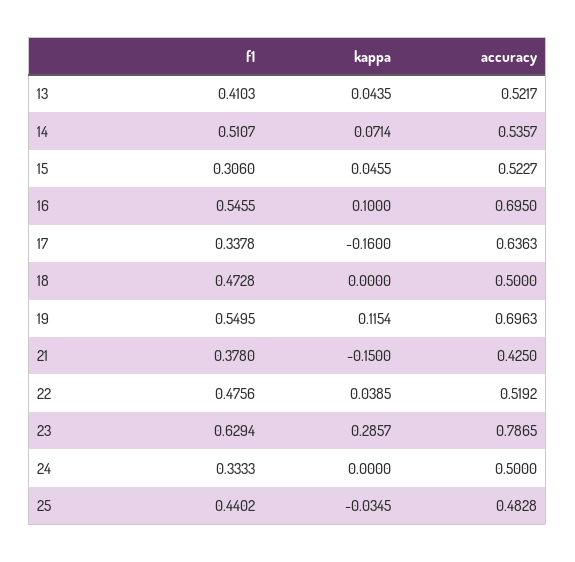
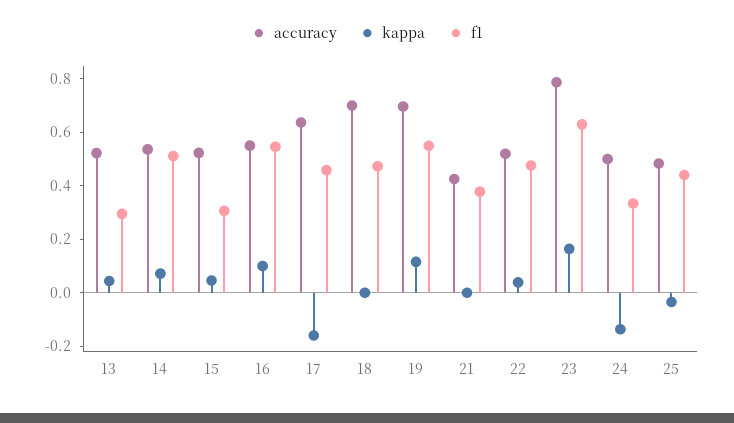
  {
    "f1": {
-     "13": 0.4103,
+     "13": 0.3,
      "14": 0.5107,
      "15": 0.306,
      "16": 0.5455,
-     "17": 0.3378,
+     "17": 0.45,
      "18": 0.4728,
      "19": 0.5495,
      "21": 0.378,
      "22": 0.4756,
      "23": 0.6294,
      "24": 0.3333,
      "25": 0.4402
    },
    "kappa": {
      "13": 0.0435,
      "14": 0.0714,
      "15": 0.0455,
      "16": 0.1,
      "17": -0.16,
      "18": 0,
      "19": 0.1154,
-     "21": -0.15,
+     "21": 0,
      "22": 0.0385,
-     "23": 0.2857,
+     "23": 0.15,
-     "24": 0,
+     "24": -0.15,
      "25": -0.0345
    },
    "accuracy": {
      "13": 0.5217,
      "14": 0.5357,
      "15": 0.5227,
-     "16": 0.695,
+     "16": 0.55,
      "17": 0.6363,
-     "18": 0.5,
+     "18": 0.7,
      "19": 0.6963,
      "21": 0.425,
      "22": 0.5192,
      "23": 0.7865,
      "24": 0.5,
      "25": 0.4828
    }
  }

